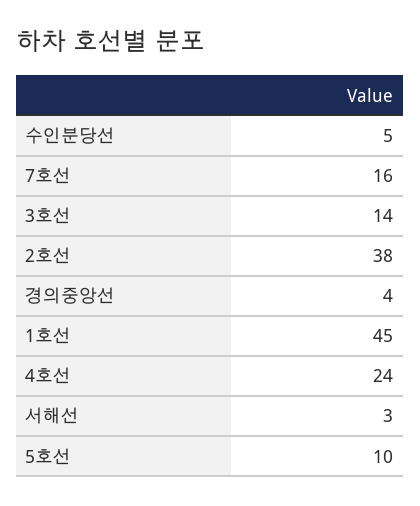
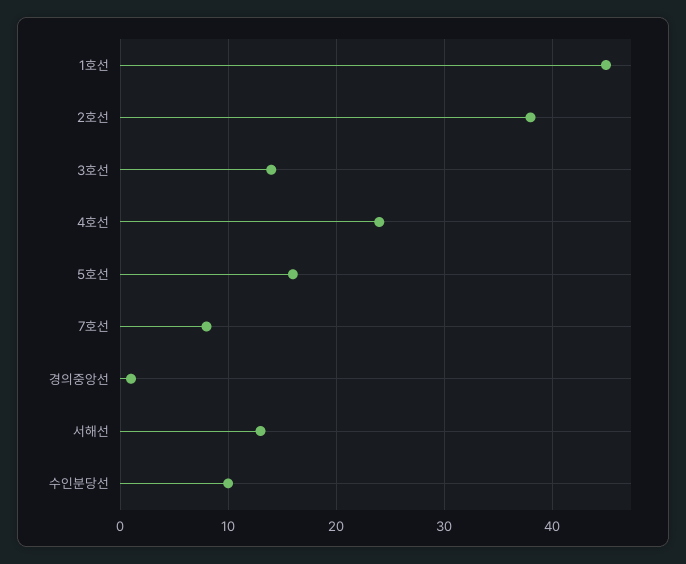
  {
-   "수인분당선": 5,
+   "수인분당선": 10,
-   "7호선": 16,
+   "7호선": 8,
    "3호선": 14,
    "2호선": 38,
-   "경의중앙선": 4,
+   "경의중앙선": 1,
    "1호선": 45,
    "4호선": 24,
-   "서해선": 3,
+   "서해선": 13,
-   "5호선": 10
+   "5호선": 16
  }

